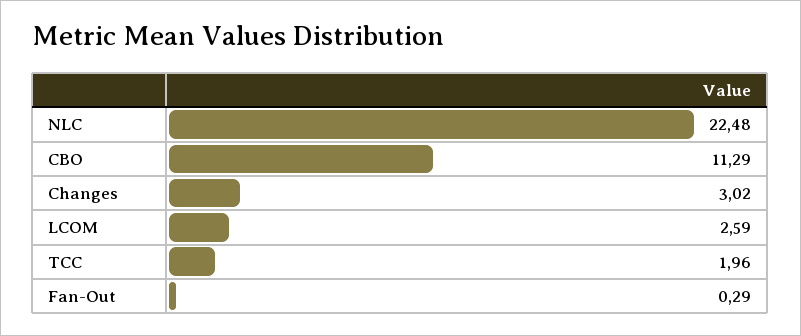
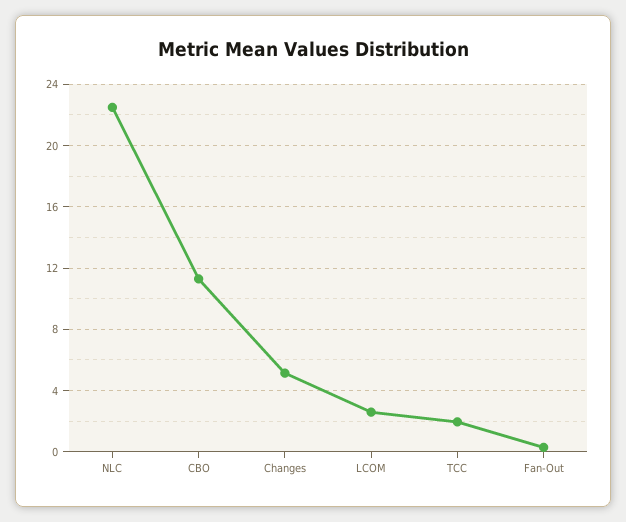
  {
    "NLC": 22.48,
    "CBO": 11.29,
-   "Changes": 3.02,
+   "Changes": 5,
    "LCOM": 2.59,
    "TCC": 1.96,
    "Fan-Out": 0.29
  }

